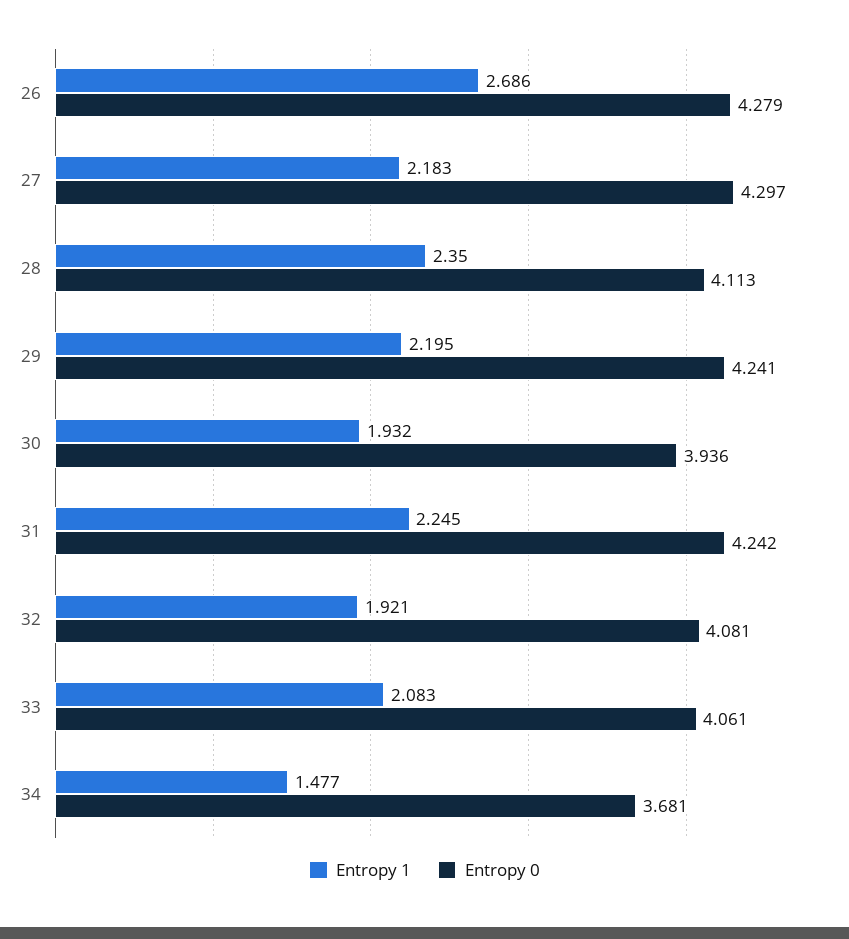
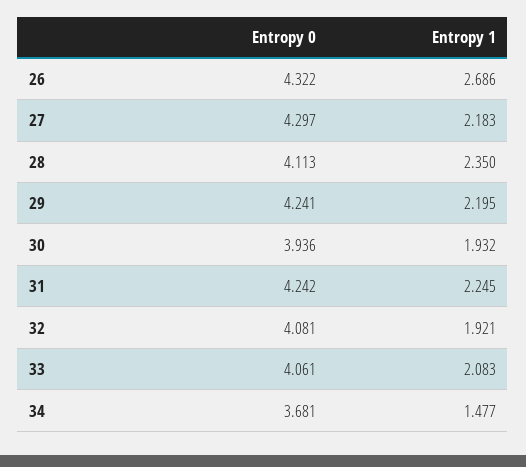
  {
    "Entropy 1": {
      "26": 2.686,
      "27": 2.183,
      "28": 2.35,
      "29": 2.195,
      "30": 1.932,
      "31": 2.245,
      "32": 1.921,
      "33": 2.083,
      "34": 1.477
    },
    "Entropy 0": {
-     "26": 4.279,
+     "26": 4.322,
      "27": 4.297,
      "28": 4.113,
      "29": 4.241,
      "30": 3.936,
      "31": 4.242,
      "32": 4.081,
      "33": 4.061,
      "34": 3.681
    }
  }

